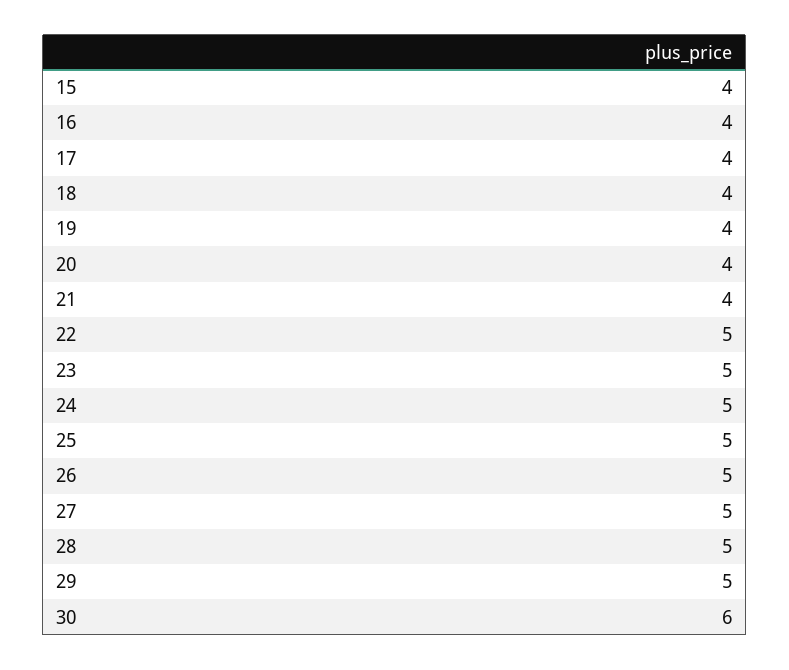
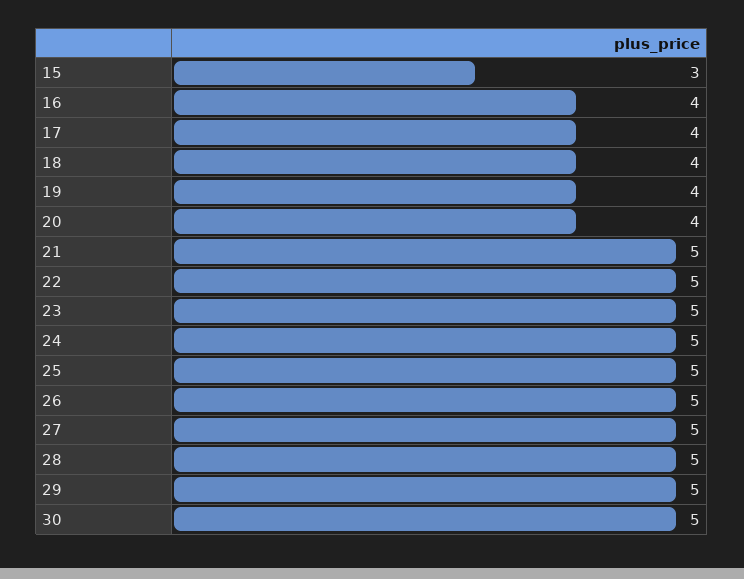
  {
-   "15": 4,
+   "15": 3,
    "16": 4,
    "17": 4,
    "18": 4,
    "19": 4,
    "20": 4,
-   "21": 4,
+   "21": 5,
    "22": 5,
    "23": 5,
    "24": 5,
    "25": 5,
    "26": 5,
    "27": 5,
    "28": 5,
    "29": 5,
-   "30": 6
+   "30": 5
  }

